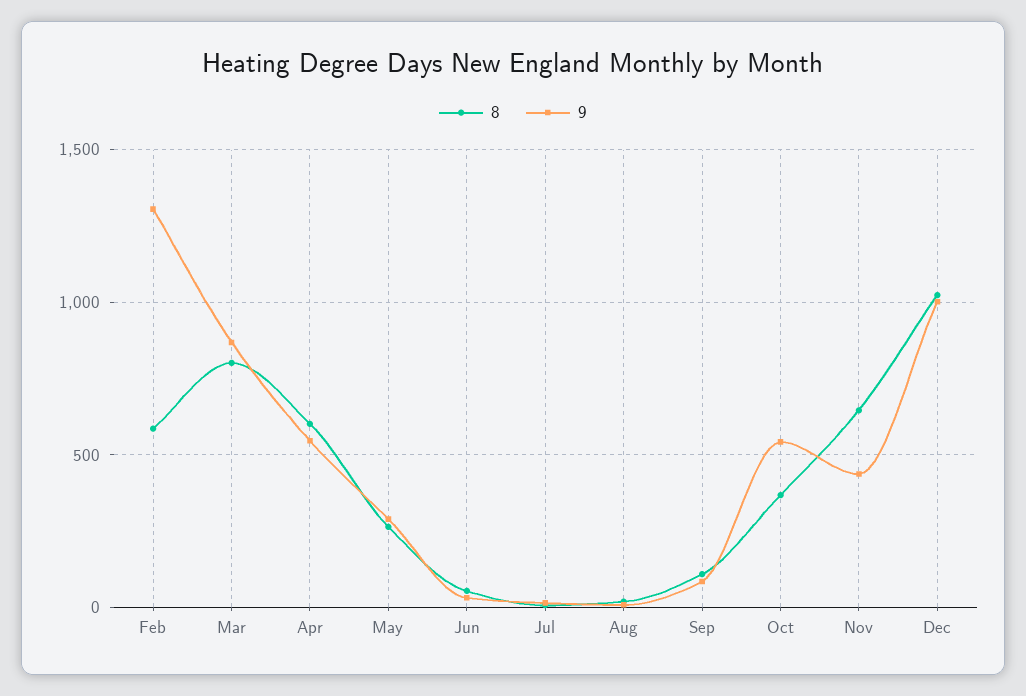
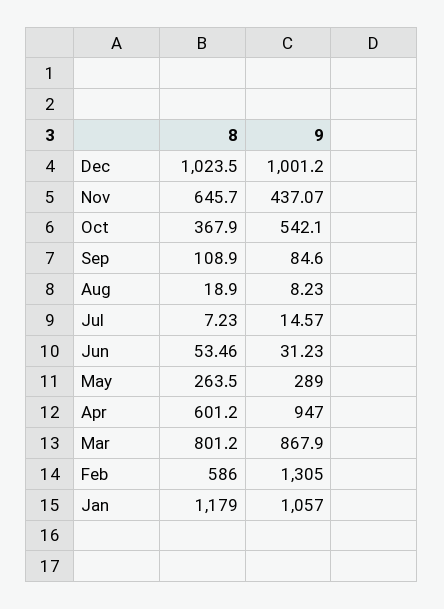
  {
    "8": {
      "Feb": 586,
      "Mar": 801.2,
      "Apr": 601.2,
      "May": 263.5,
      "Jun": 53.46,
      "Jul": 7.23,
      "Aug": 18.9,
      "Sep": 108.9,
      "Oct": 367.9,
      "Nov": 645.7,
-     "Dec": 1023.5
+     "Dec": 1023.5,
+     "Jan": 1179
    },
    "9": {
      "Feb": 1305,
      "Mar": 867.9,
-     "Apr": 550,
+     "Apr": 947,
      "May": 289,
      "Jun": 31.23,
      "Jul": 14.57,
      "Aug": 8.23,
      "Sep": 84.6,
      "Oct": 542.1,
      "Nov": 437.07,
-     "Dec": 1001.2
+     "Dec": 1001.2,
+     "Jan": 1057
    }
  }

